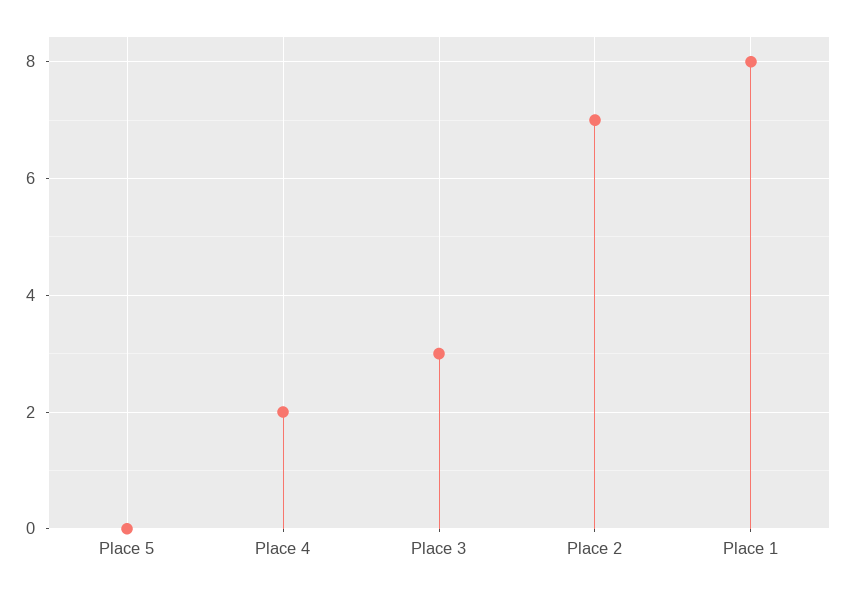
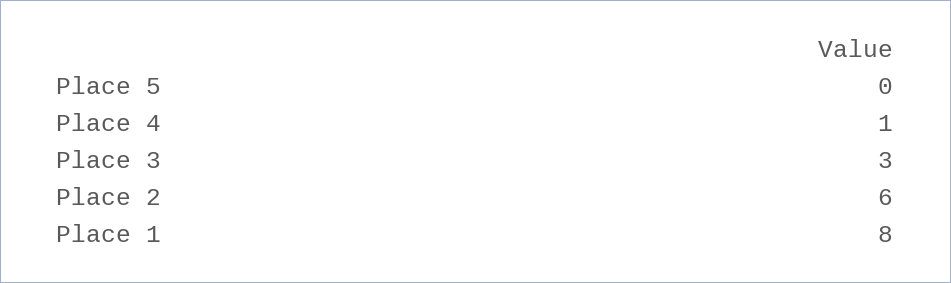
  {
    "Place 5": 0,
-   "Place 4": 2,
+   "Place 4": 1,
    "Place 3": 3,
-   "Place 2": 7,
+   "Place 2": 6,
    "Place 1": 8
  }

